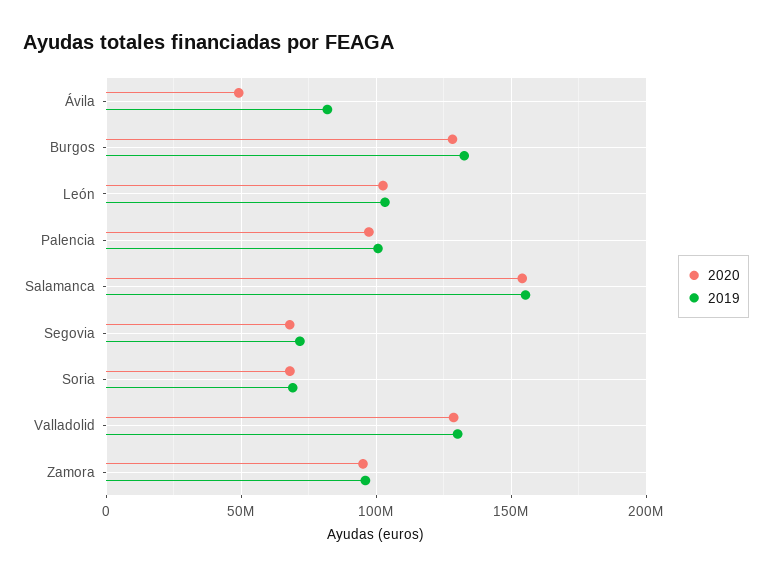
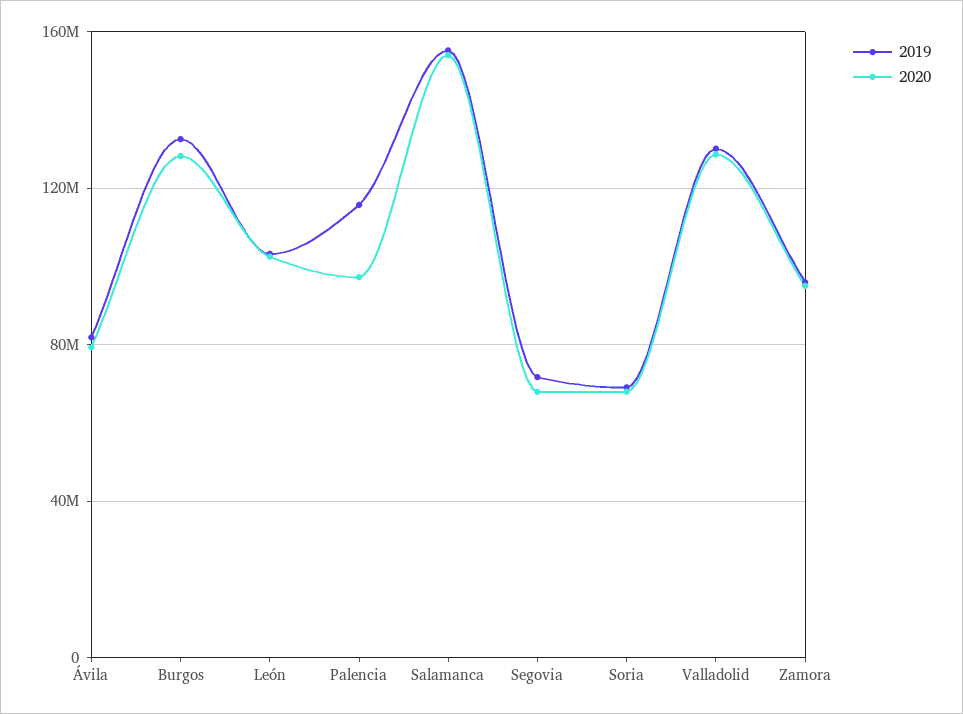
  {
    "2020": {
-     "Ávila": 50000000,
+     "Ávila": 80000000,
      "Burgos": 130000000,
      "León": 100000000,
      "Palencia": 95000000,
      "Salamanca": 155000000,
      "Segovia": 70000000,
      "Soria": 70000000,
      "Valladolid": 130000000,
      "Zamora": 95000000
    },
    "2019": {
      "Ávila": 80000000,
      "Burgos": 135000000,
      "León": 105000000,
-     "Palencia": 100000000,
+     "Palencia": 115000000,
      "Salamanca": 155000000,
      "Segovia": 70000000,
      "Soria": 70000000,
      "Valladolid": 130000000,
      "Zamora": 95000000
    }
  }

